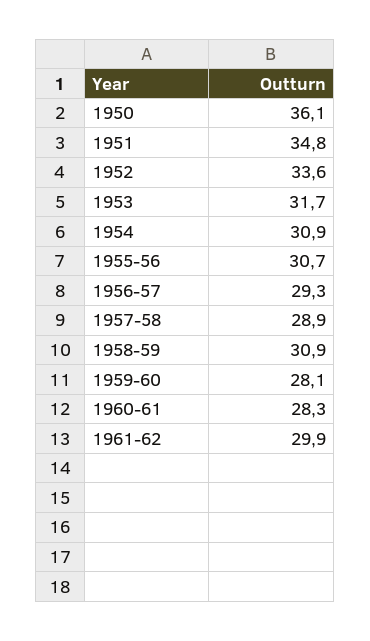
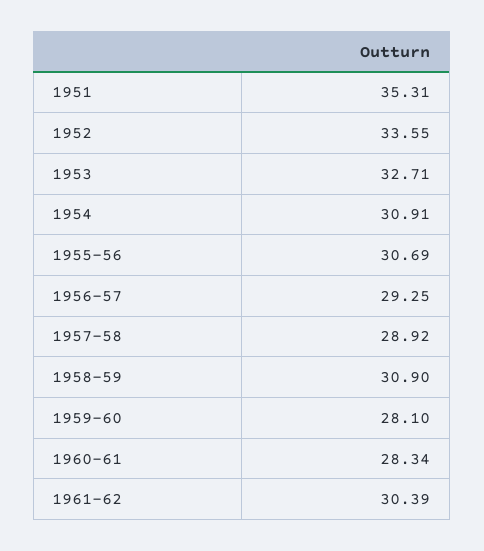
  {
-   "1950": 36.1,
-   "1951": 34.8,
+   "1951": 35.31,
    "1952": 33.55,
-   "1953": 31.7,
+   "1953": 32.71,
    "1954": 30.91,
    "1955-56": 30.69,
    "1956-57": 29.25,
    "1957-58": 28.92,
    "1958-59": 30.9,
    "1959-60": 28.1,
    "1960-61": 28.34,
-   "1961-62": 29.9
+   "1961-62": 30.39
  }

